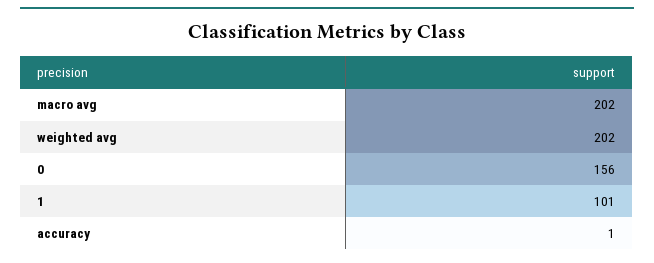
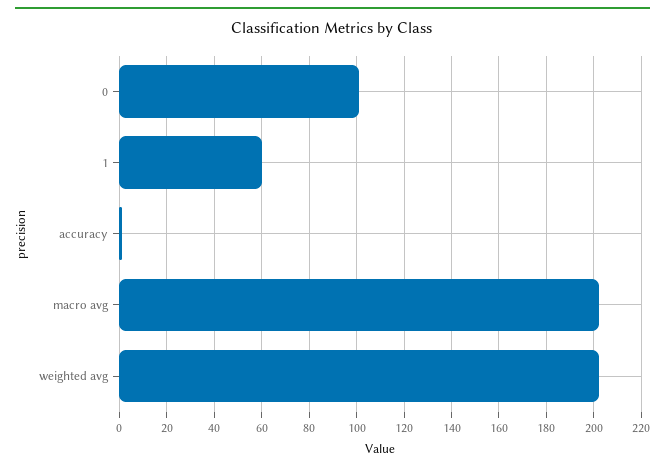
  {
    "macro avg": 202,
    "weighted avg": 202,
-   "0": 156,
+   "0": 100,
-   "1": 101,
+   "1": 60,
    "accuracy": 1
  }

